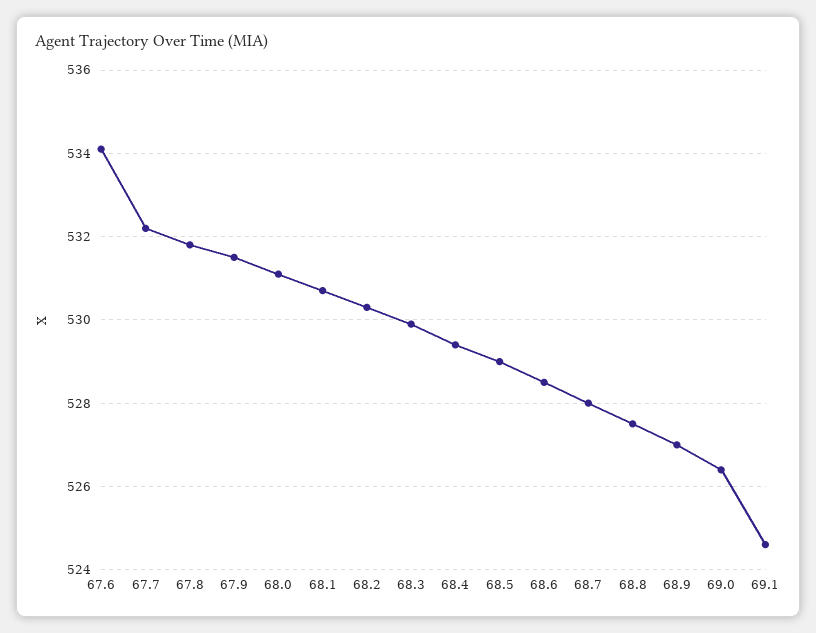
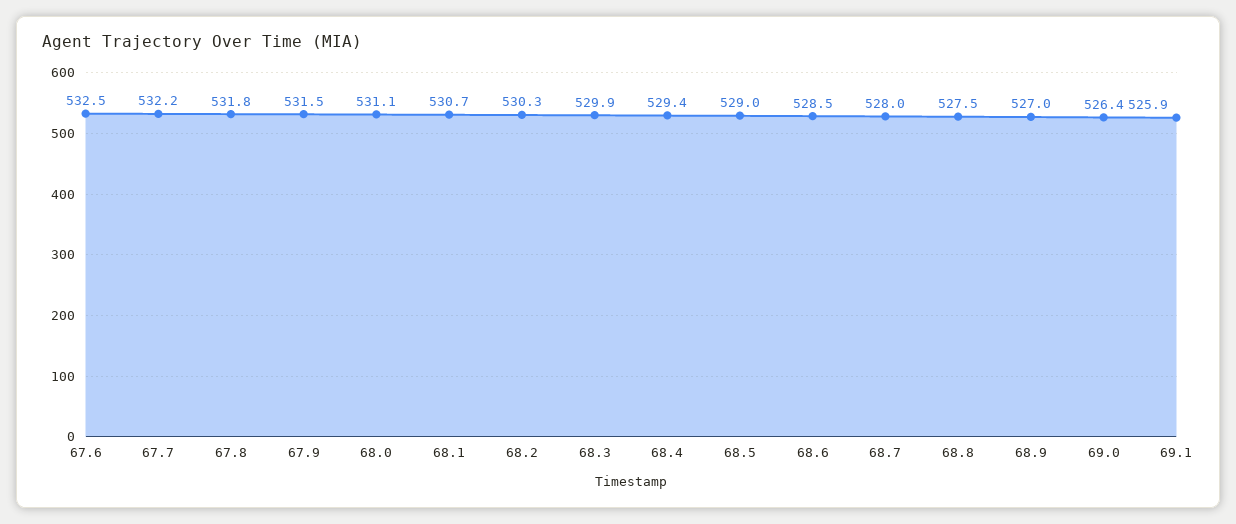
  {
-   "67.6": 534,
+   "67.6": 532.5,
    "67.7": 532.2,
    "67.8": 531.8,
    "67.9": 531.5,
    "68.0": 531.1,
    "68.1": 530.7,
    "68.2": 530.3,
    "68.3": 529.9,
    "68.4": 529.4,
    "68.5": 529,
    "68.6": 528.5,
    "68.7": 528,
    "68.8": 527.5,
    "68.9": 527,
    "69.0": 526.4,
-   "69.1": 524.5
+   "69.1": 525.9
  }

